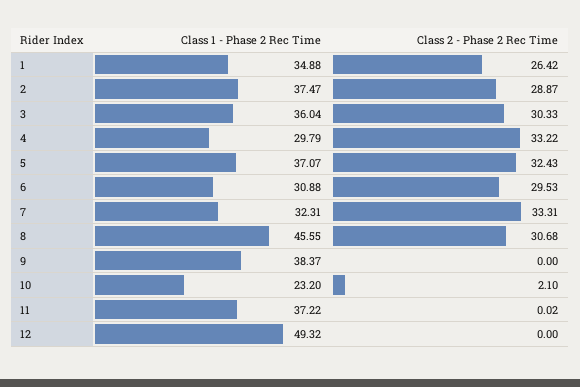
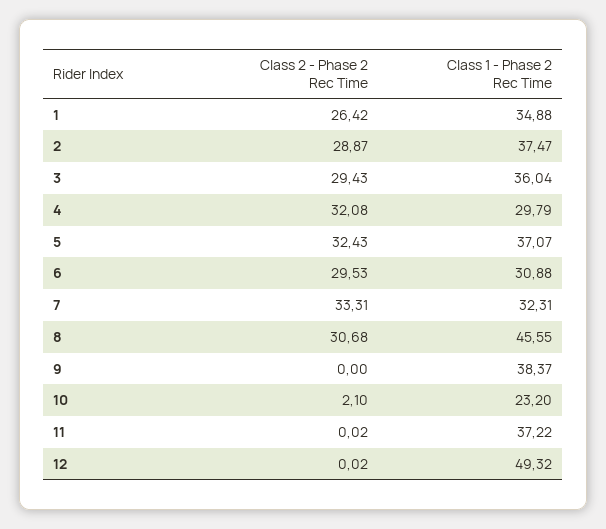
  {
    "Class 1 - Phase 2 Rec Time": {
      "1": 34.88,
      "2": 37.47,
      "3": 36.04,
      "4": 29.79,
      "5": 37.07,
      "6": 30.88,
      "7": 32.31,
      "8": 45.55,
      "9": 38.37,
      "10": 23.2,
      "11": 37.22,
      "12": 49.32
    },
    "Class 2 - Phase 2 Rec Time": {
      "1": 26.42,
      "2": 28.87,
-     "3": 30.33,
+     "3": 29.43,
-     "4": 33.22,
+     "4": 32.08,
      "5": 32.43,
      "6": 29.53,
      "7": 33.31,
      "8": 30.68,
      "9": 0,
      "10": 2.1,
      "11": 0.02,
-     "12": 0
+     "12": 0.02
    }
  }

